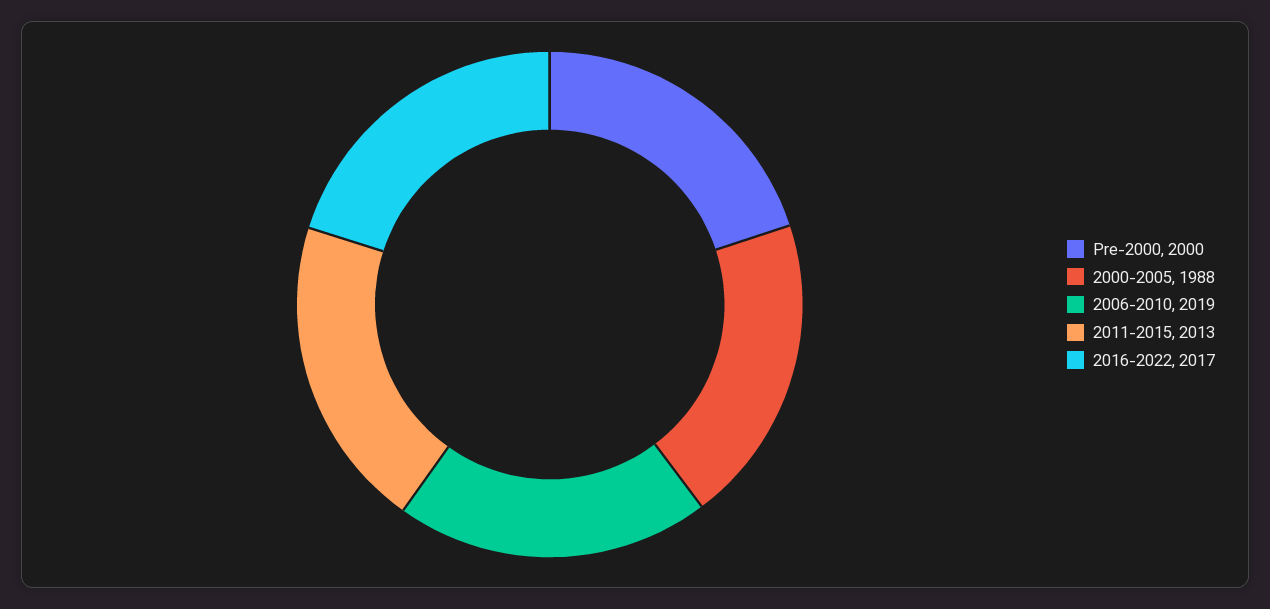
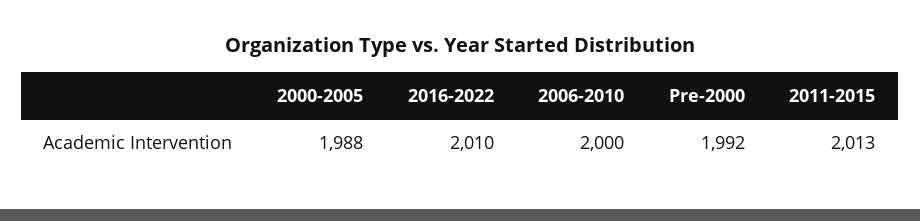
  {
-   "Pre-2000": 2000,
+   "Pre-2000": 1992,
    "2000-2005": 1988,
-   "2006-2010": 2019,
+   "2006-2010": 2000,
    "2011-2015": 2013,
-   "2016-2022": 2017
+   "2016-2022": 2010
  }

